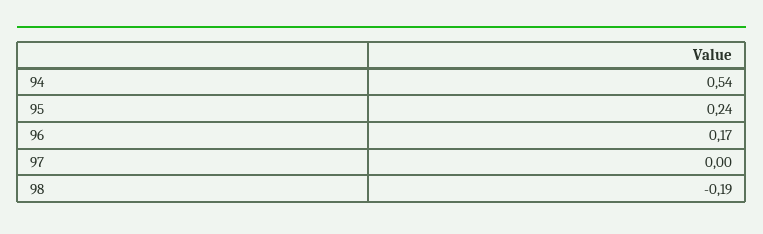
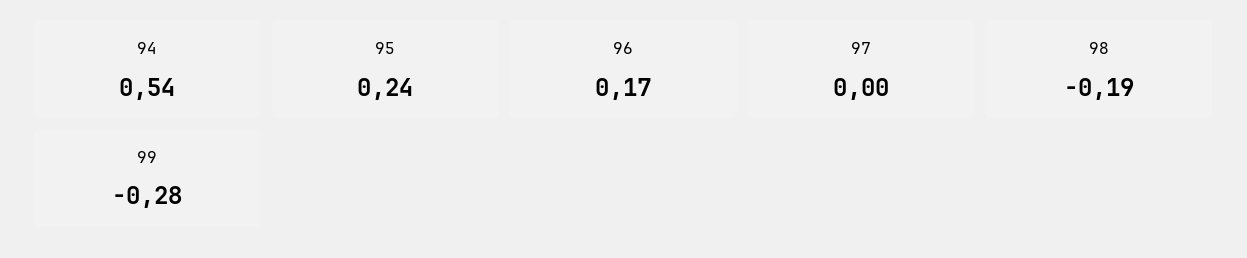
  {
    "94": 0.54,
    "95": 0.24,
    "96": 0.17,
    "97": 0,
-   "98": -0.19
+   "98": -0.19,
+   "99": -0.28
  }

